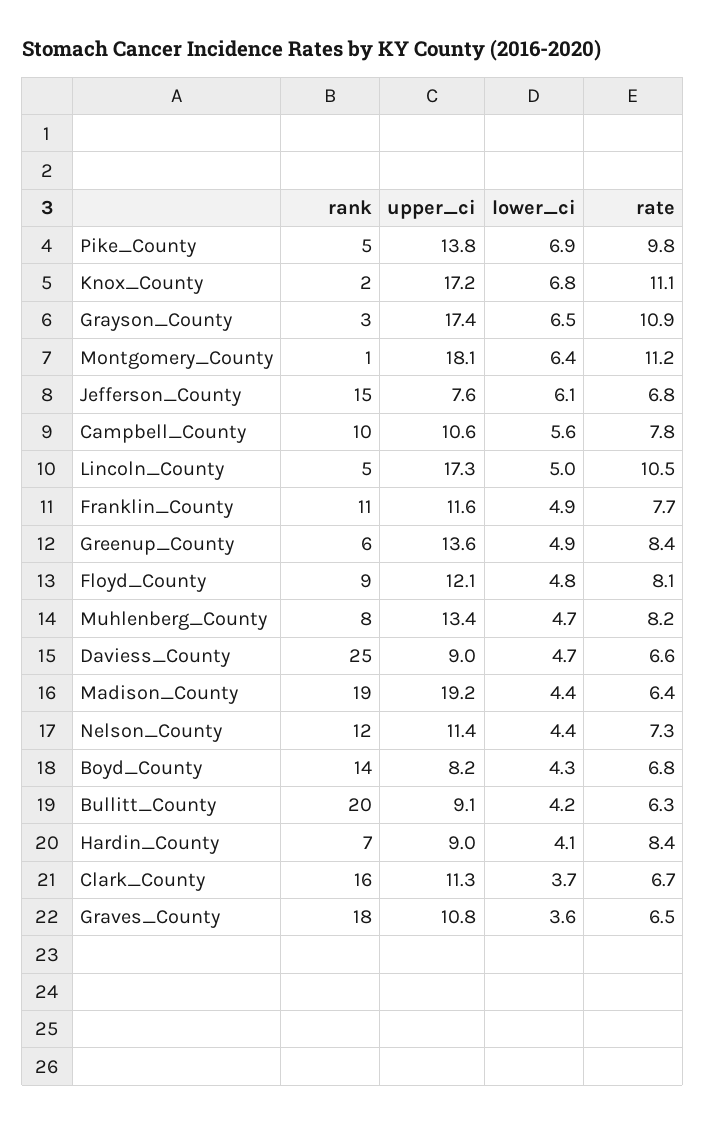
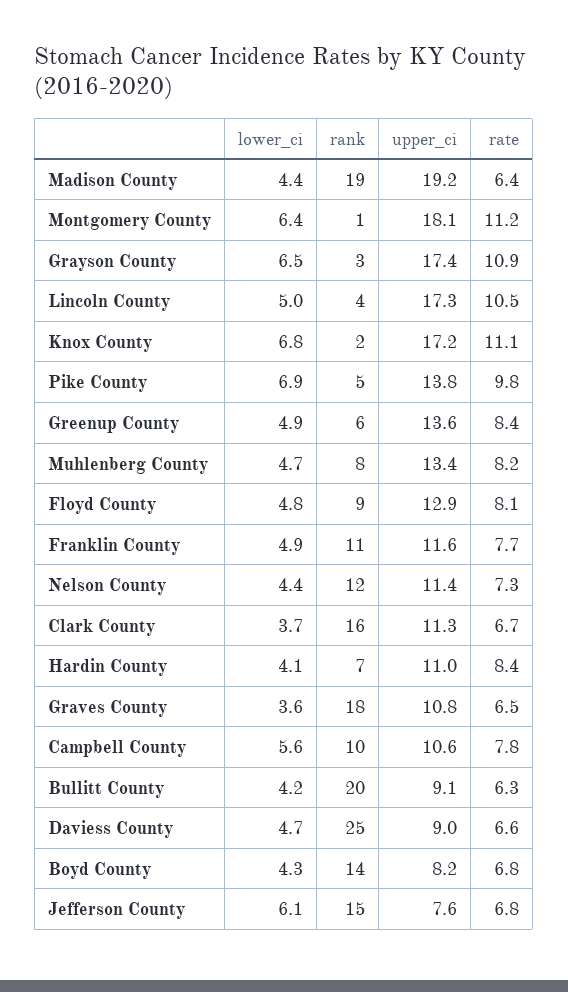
  {
    "rank": {
      "Pike_County": 5,
      "Knox_County": 2,
      "Grayson_County": 3,
      "Montgomery_County": 1,
      "Jefferson_County": 15,
      "Campbell_County": 10,
-     "Lincoln_County": 5,
+     "Lincoln_County": 4,
      "Franklin_County": 11,
      "Greenup_County": 6,
      "Floyd_County": 9,
      "Muhlenberg_County": 8,
      "Daviess_County": 25,
      "Madison_County": 19,
      "Nelson_County": 12,
      "Boyd_County": 14,
      "Bullitt_County": 20,
      "Hardin_County": 7,
      "Clark_County": 16,
      "Graves_County": 18
    },
    "upper_ci": {
      "Pike_County": 13.8,
      "Knox_County": 17.2,
      "Grayson_County": 17.4,
      "Montgomery_County": 18.1,
      "Jefferson_County": 7.6,
      "Campbell_County": 10.6,
      "Lincoln_County": 17.3,
      "Franklin_County": 11.6,
      "Greenup_County": 13.6,
-     "Floyd_County": 12.1,
+     "Floyd_County": 12.9,
      "Muhlenberg_County": 13.4,
      "Daviess_County": 9,
      "Madison_County": 19.2,
      "Nelson_County": 11.4,
      "Boyd_County": 8.2,
      "Bullitt_County": 9.1,
-     "Hardin_County": 9,
+     "Hardin_County": 11,
      "Clark_County": 11.3,
      "Graves_County": 10.8
    },
    "lower_ci": {
      "Pike_County": 6.9,
      "Knox_County": 6.8,
      "Grayson_County": 6.5,
      "Montgomery_County": 6.4,
      "Jefferson_County": 6.1,
      "Campbell_County": 5.6,
      "Lincoln_County": 5,
      "Franklin_County": 4.9,
      "Greenup_County": 4.9,
      "Floyd_County": 4.8,
      "Muhlenberg_County": 4.7,
      "Daviess_County": 4.7,
      "Madison_County": 4.4,
      "Nelson_County": 4.4,
      "Boyd_County": 4.3,
      "Bullitt_County": 4.2,
      "Hardin_County": 4.1,
      "Clark_County": 3.7,
      "Graves_County": 3.6
    },
    "rate": {
      "Pike_County": 9.8,
      "Knox_County": 11.1,
      "Grayson_County": 10.9,
      "Montgomery_County": 11.2,
      "Jefferson_County": 6.8,
      "Campbell_County": 7.8,
      "Lincoln_County": 10.5,
      "Franklin_County": 7.7,
      "Greenup_County": 8.4,
      "Floyd_County": 8.1,
      "Muhlenberg_County": 8.2,
      "Daviess_County": 6.6,
      "Madison_County": 6.4,
      "Nelson_County": 7.3,
      "Boyd_County": 6.8,
      "Bullitt_County": 6.3,
      "Hardin_County": 8.4,
      "Clark_County": 6.7,
      "Graves_County": 6.5
    }
  }

